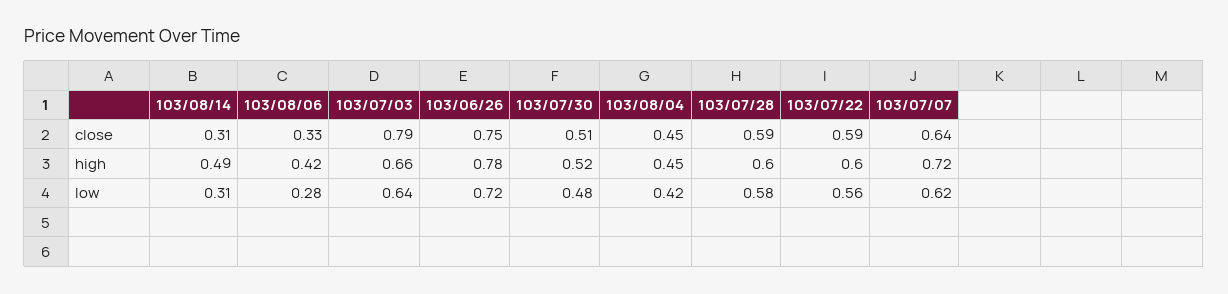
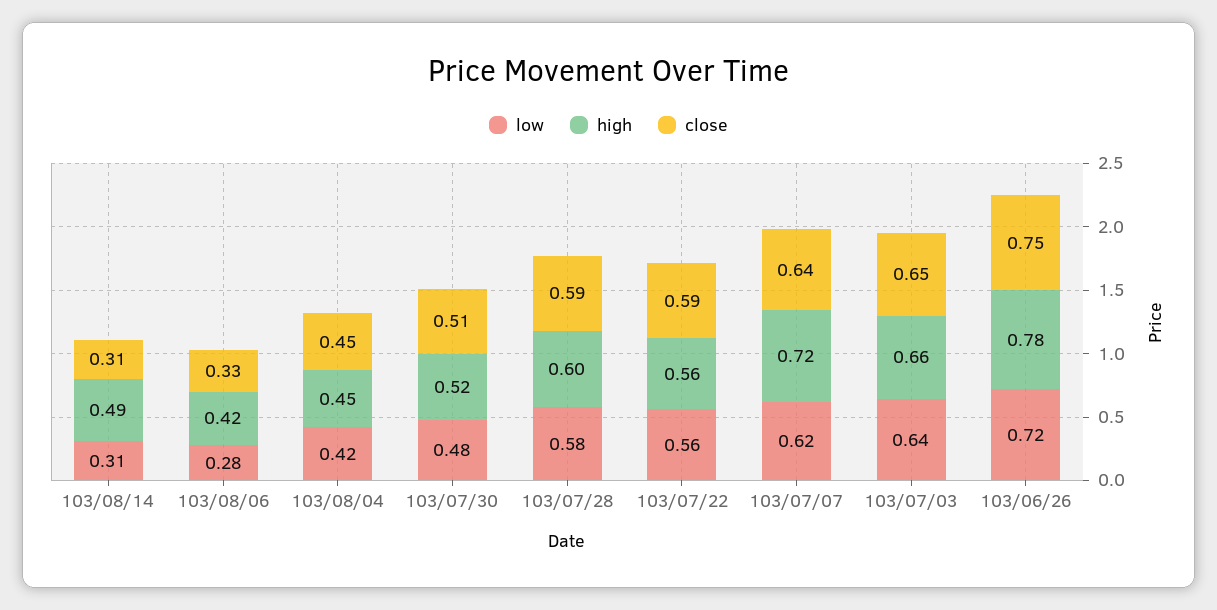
  {
    "close": {
      "103/08/14": 0.31,
      "103/08/06": 0.33,
-     "103/07/03": 0.79,
+     "103/07/03": 0.65,
      "103/06/26": 0.75,
      "103/07/30": 0.51,
      "103/08/04": 0.45,
      "103/07/28": 0.59,
      "103/07/22": 0.59,
      "103/07/07": 0.64
    },
    "high": {
      "103/08/14": 0.49,
      "103/08/06": 0.42,
      "103/07/03": 0.66,
      "103/06/26": 0.78,
      "103/07/30": 0.52,
      "103/08/04": 0.45,
      "103/07/28": 0.6,
-     "103/07/22": 0.6,
+     "103/07/22": 0.56,
      "103/07/07": 0.72
    },
    "low": {
      "103/08/14": 0.31,
      "103/08/06": 0.28,
      "103/07/03": 0.64,
      "103/06/26": 0.72,
      "103/07/30": 0.48,
      "103/08/04": 0.42,
      "103/07/28": 0.58,
      "103/07/22": 0.56,
      "103/07/07": 0.62
    }
  }

